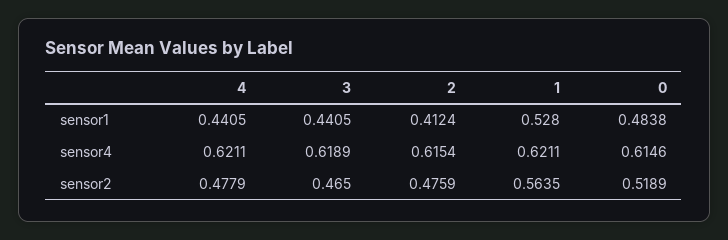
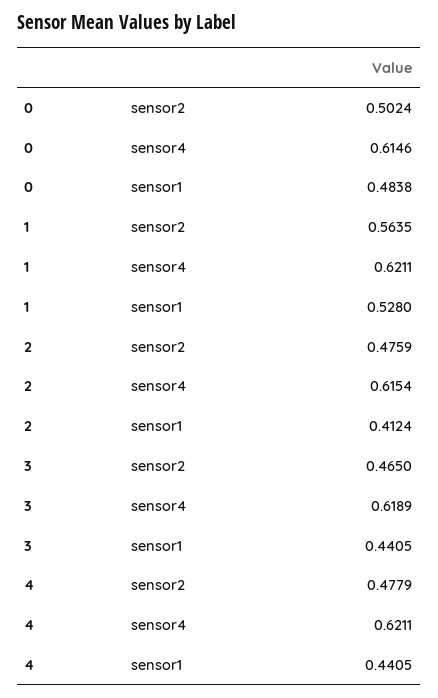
  {
    "4": {
      "sensor1": 0.4405,
      "sensor4": 0.6211,
      "sensor2": 0.4779
    },
    "3": {
      "sensor1": 0.4405,
      "sensor4": 0.6189,
      "sensor2": 0.465
    },
    "2": {
      "sensor1": 0.4124,
      "sensor4": 0.6154,
      "sensor2": 0.4759
    },
    "1": {
      "sensor1": 0.528,
      "sensor4": 0.6211,
      "sensor2": 0.5635
    },
    "0": {
      "sensor1": 0.4838,
      "sensor4": 0.6146,
-     "sensor2": 0.5189
+     "sensor2": 0.5024
    }
  }

